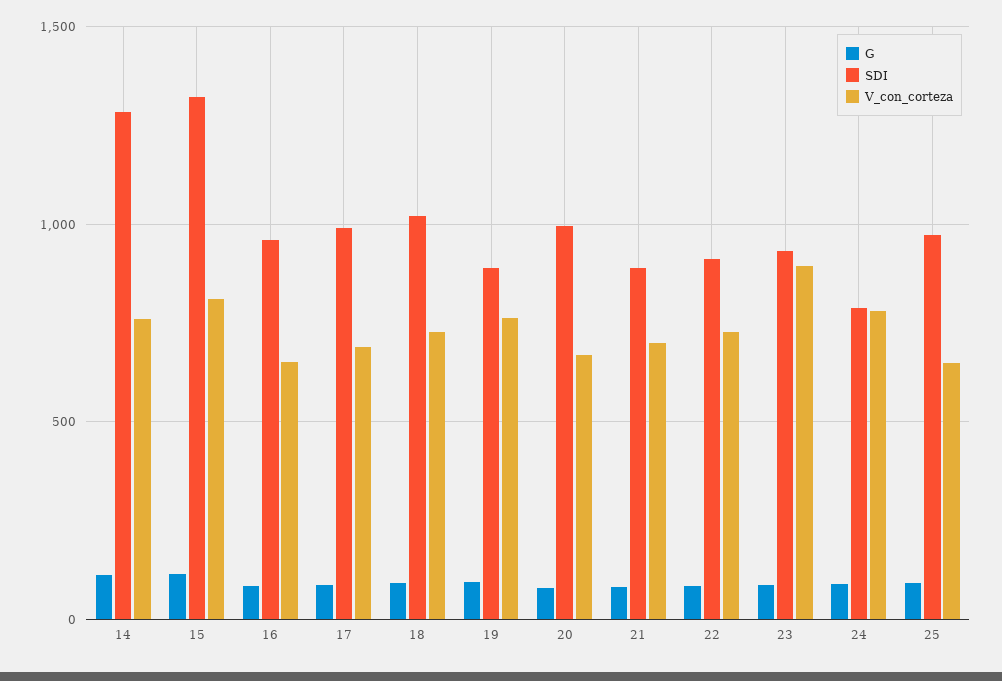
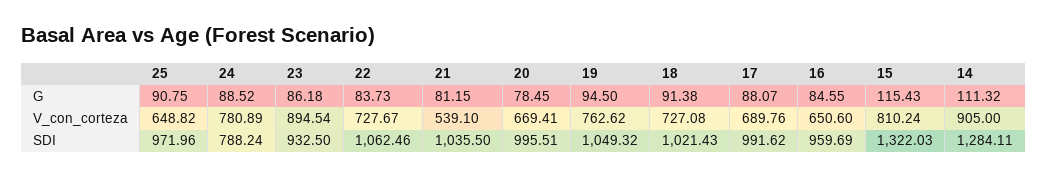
  {
    "G": {
      "14": 111.32,
      "15": 115.43,
      "16": 84.55,
      "17": 88.07,
      "18": 91.38,
      "19": 94.5,
      "20": 78.45,
      "21": 81.15,
      "22": 83.73,
      "23": 86.18,
      "24": 88.52,
      "25": 90.75
    },
    "SDI": {
      "14": 1284.11,
      "15": 1322.03,
      "16": 959.69,
      "17": 991.62,
      "18": 1021.43,
-     "19": 900,
+     "19": 1049.32,
      "20": 995.51,
-     "21": 900,
+     "21": 1035.5,
-     "22": 900,
+     "22": 1062.46,
      "23": 932.5,
      "24": 788.24,
      "25": 971.96
    },
    "V_con_corteza": {
-     "14": 750,
+     "14": 905,
      "15": 810.24,
      "16": 650.6,
      "17": 689.76,
      "18": 727.08,
      "19": 762.62,
      "20": 669.41,
-     "21": 700,
+     "21": 539.1,
      "22": 727.67,
      "23": 894.54,
      "24": 780.89,
      "25": 648.82
    }
  }

